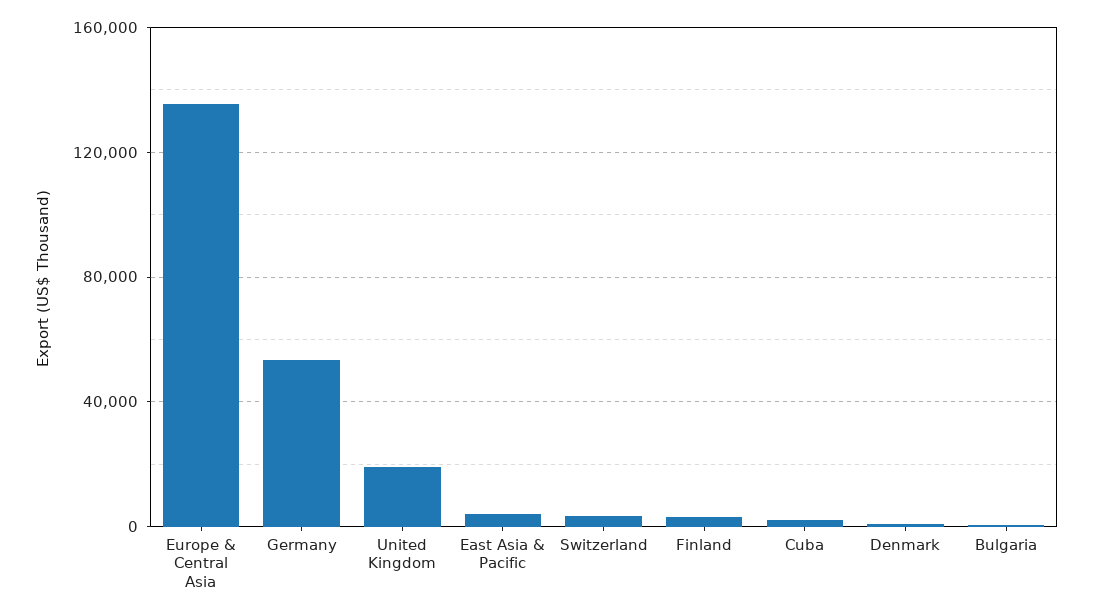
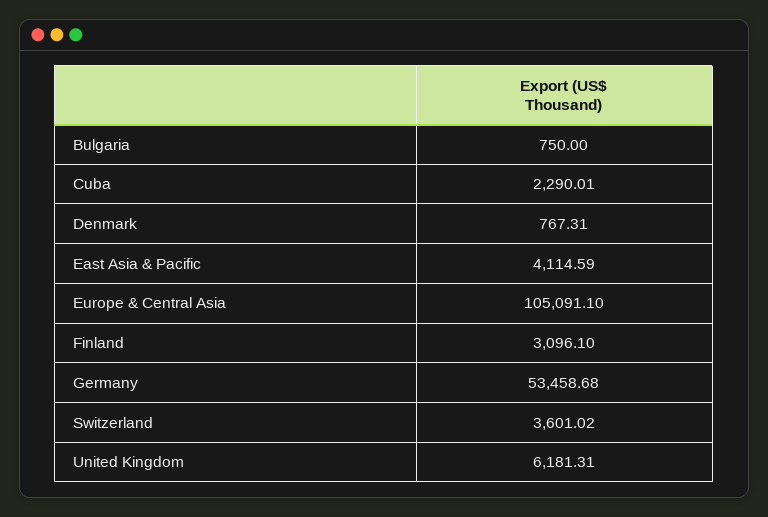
  {
-   "Europe & Central Asia": 135000,
+   "Europe & Central Asia": 105091.1,
    "Germany": 53458.68,
-   "United Kingdom": 20000,
+   "United Kingdom": 6181.31,
    "East Asia & Pacific": 4114.59,
    "Switzerland": 3601.02,
    "Finland": 3096.1,
    "Cuba": 2290.01,
    "Denmark": 767.31,
    "Bulgaria": 750
  }

